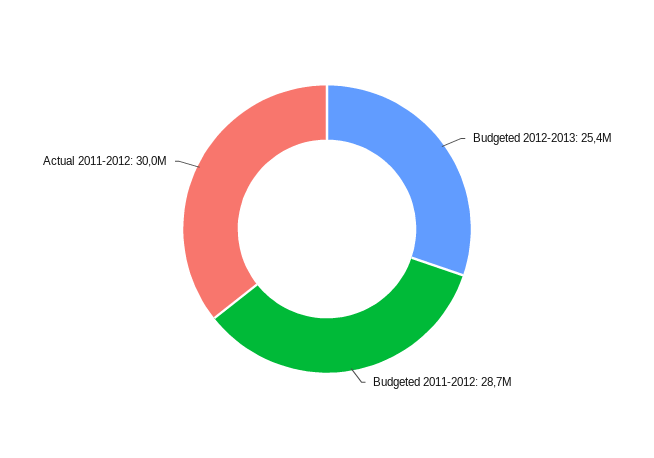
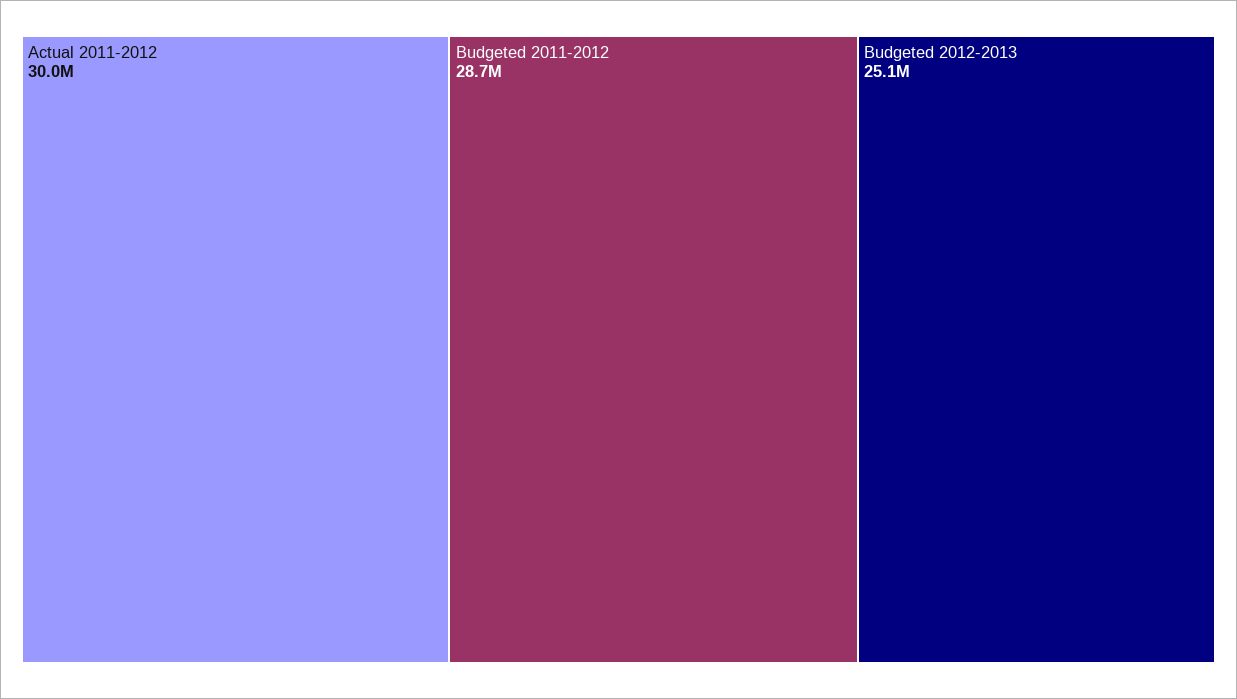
  {
-   "Budgeted 2012-2013": 25400000,
+   "Budgeted 2012-2013": 25100000,
    "Budgeted 2011-2012": 28700000,
    "Actual 2011-2012": 30000000
  }

